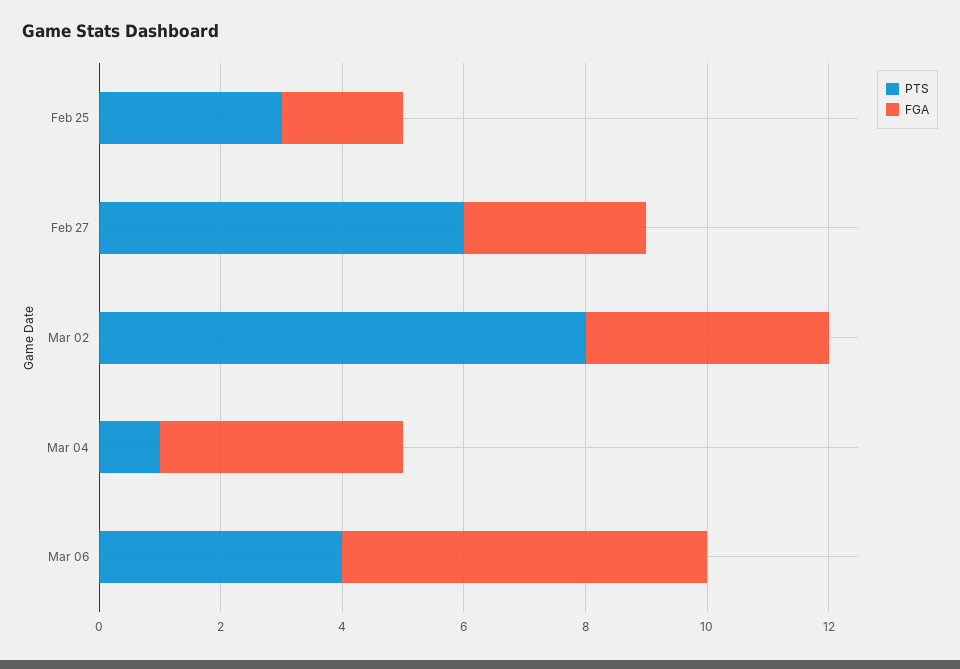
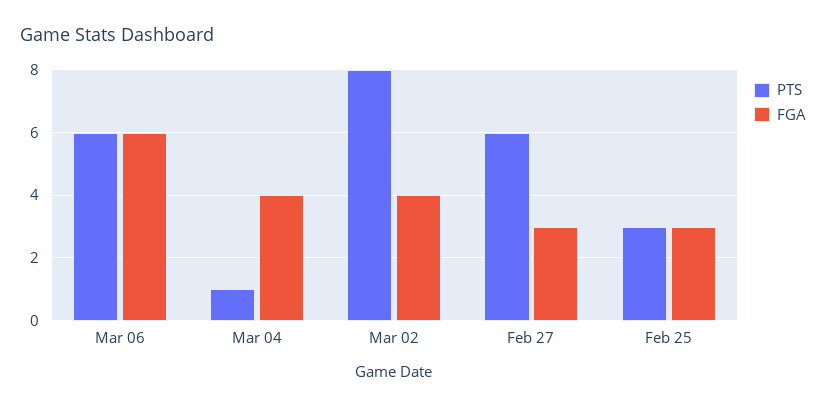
  {
    "PTS": {
      "Feb 25": 3,
      "Feb 27": 6,
      "Mar 02": 8,
      "Mar 04": 1,
-     "Mar 06": 4
+     "Mar 06": 6
    },
    "FGA": {
-     "Feb 25": 2,
+     "Feb 25": 3,
      "Feb 27": 3,
      "Mar 02": 4,
      "Mar 04": 4,
      "Mar 06": 6
    }
  }

